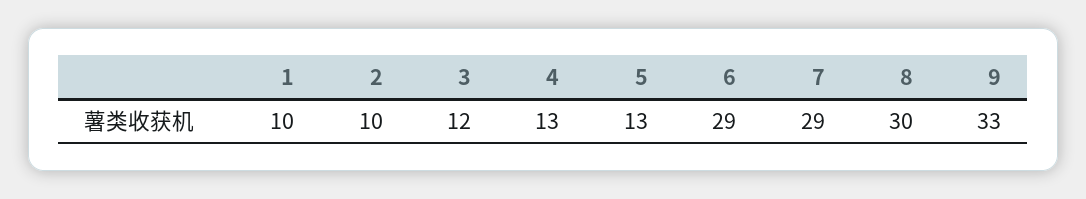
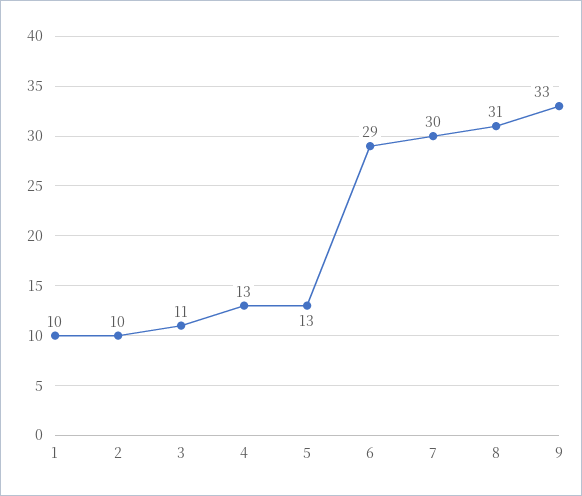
  {
    "1": 10,
    "2": 10,
-   "3": 12,
+   "3": 11,
    "4": 13,
    "5": 13,
    "6": 29,
-   "7": 29,
+   "7": 30,
-   "8": 30,
+   "8": 31,
    "9": 33
  }

